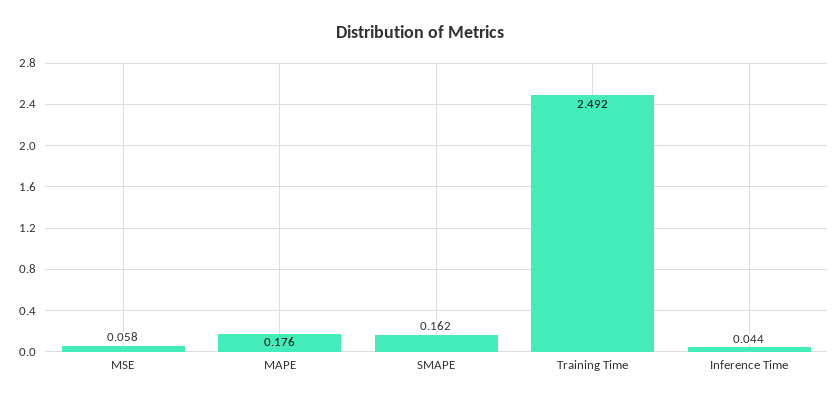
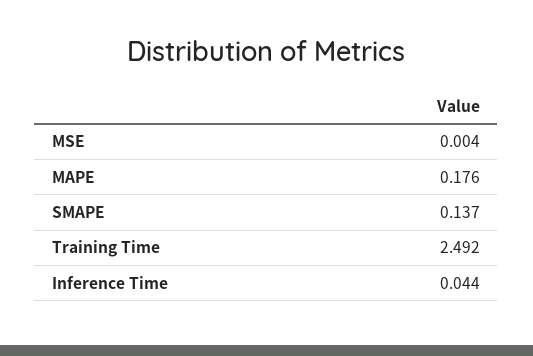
  {
-   "MSE": 0.058,
+   "MSE": 0.004,
    "MAPE": 0.176,
-   "SMAPE": 0.162,
+   "SMAPE": 0.137,
    "Training Time": 2.492,
    "Inference Time": 0.044
  }

